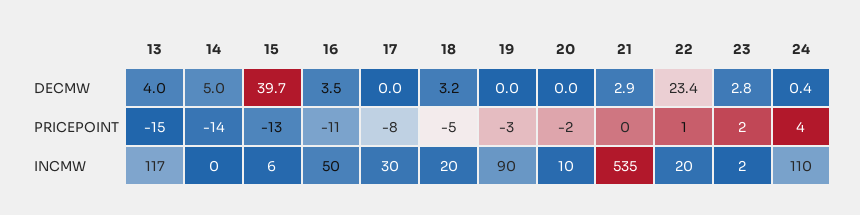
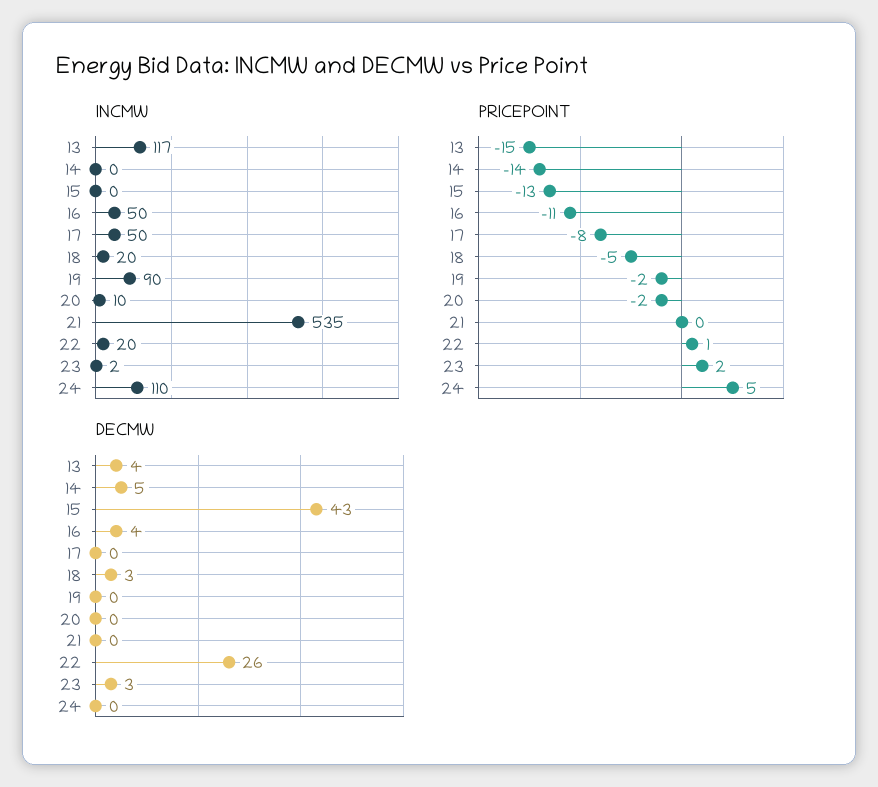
  {
    "DECMW": {
      "13": 4,
      "14": 5,
-     "15": 39.7,
+     "15": 43,
      "16": 3.5,
      "17": 0,
      "18": 3.2,
      "19": 0,
      "20": 0,
-     "21": 2.9,
+     "21": 0,
-     "22": 23.4,
+     "22": 26,
      "23": 2.8,
      "24": 0.4
    },
    "PRICEPOINT": {
      "13": -15,
      "14": -14,
      "15": -13,
      "16": -11,
      "17": -8,
      "18": -5,
-     "19": -3,
+     "19": -2,
      "20": -2,
      "21": 0,
      "22": 1,
      "23": 2,
-     "24": 4
+     "24": 5
    },
    "INCMW": {
      "13": 117,
      "14": 0,
-     "15": 6,
+     "15": 0,
      "16": 50,
-     "17": 30,
+     "17": 50,
      "18": 20,
      "19": 90,
      "20": 10,
      "21": 535,
      "22": 20,
      "23": 2,
      "24": 110
    }
  }

